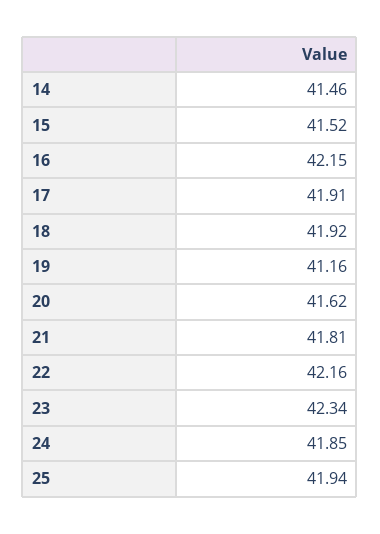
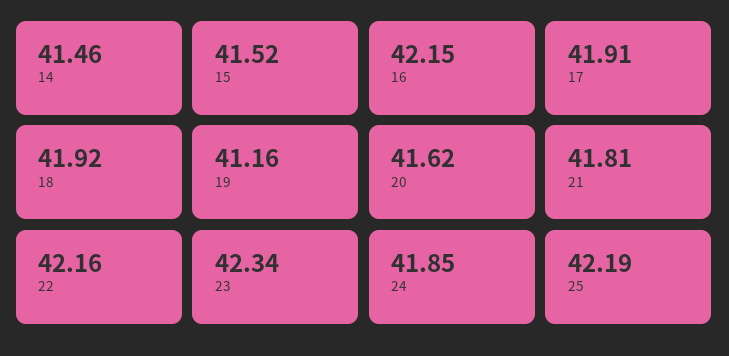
  {
    "14": 41.46,
    "15": 41.52,
    "16": 42.15,
    "17": 41.91,
    "18": 41.92,
    "19": 41.16,
    "20": 41.62,
    "21": 41.81,
    "22": 42.16,
    "23": 42.34,
    "24": 41.85,
-   "25": 41.94
+   "25": 42.19
  }

